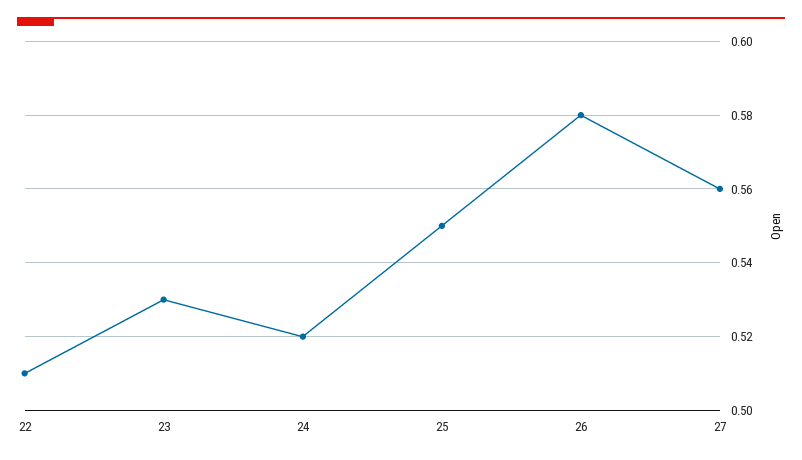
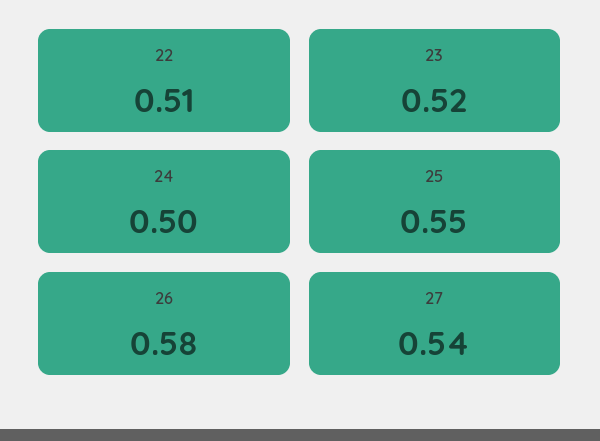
  {
    "22": 0.51,
-   "23": 0.53,
+   "23": 0.52,
-   "24": 0.52,
+   "24": 0.5,
    "25": 0.55,
    "26": 0.58,
-   "27": 0.56
+   "27": 0.54
  }

